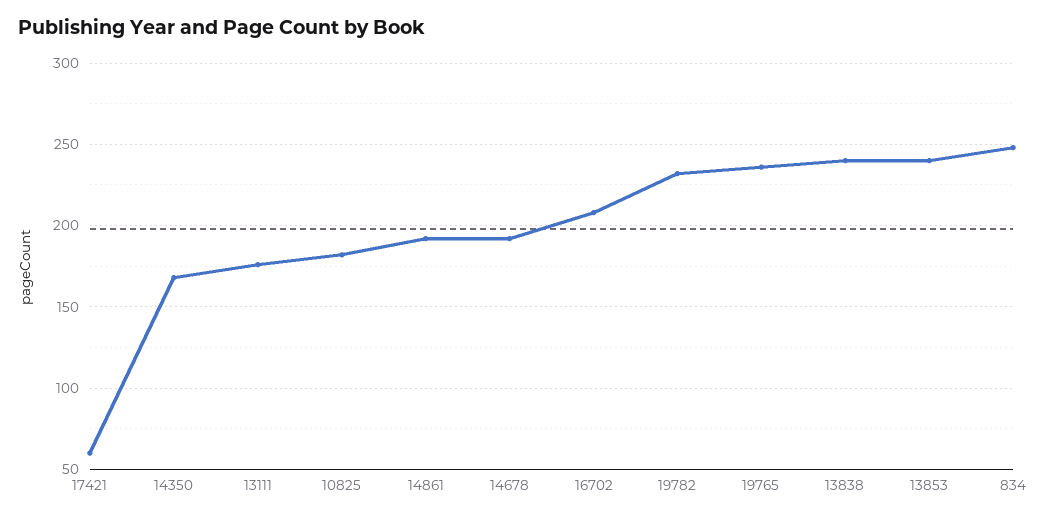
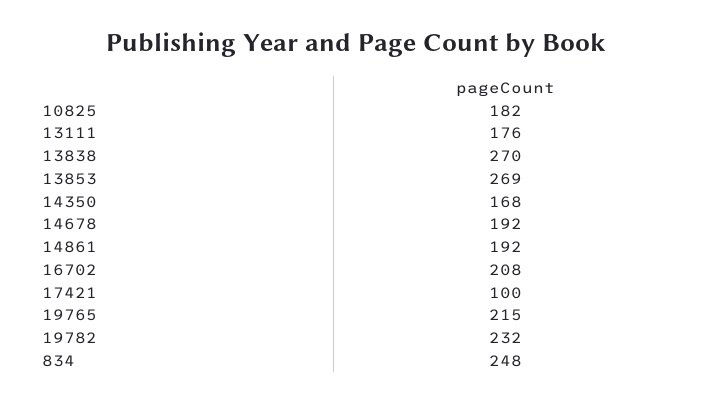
  {
-   "17421": 60,
+   "17421": 100,
    "14350": 168,
    "13111": 176,
    "10825": 182,
    "14861": 192,
    "14678": 192,
    "16702": 208,
    "19782": 232,
-   "19765": 235,
+   "19765": 215,
-   "13838": 240,
+   "13838": 270,
-   "13853": 240,
+   "13853": 269,
    "834": 248
  }

